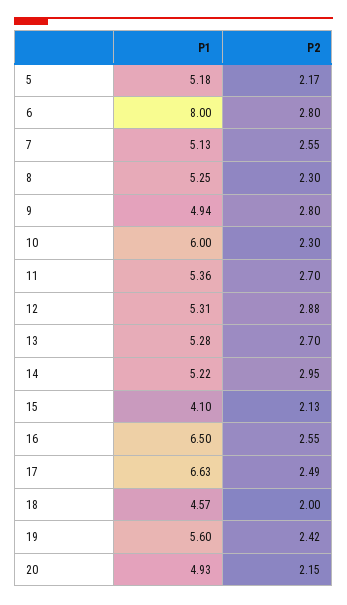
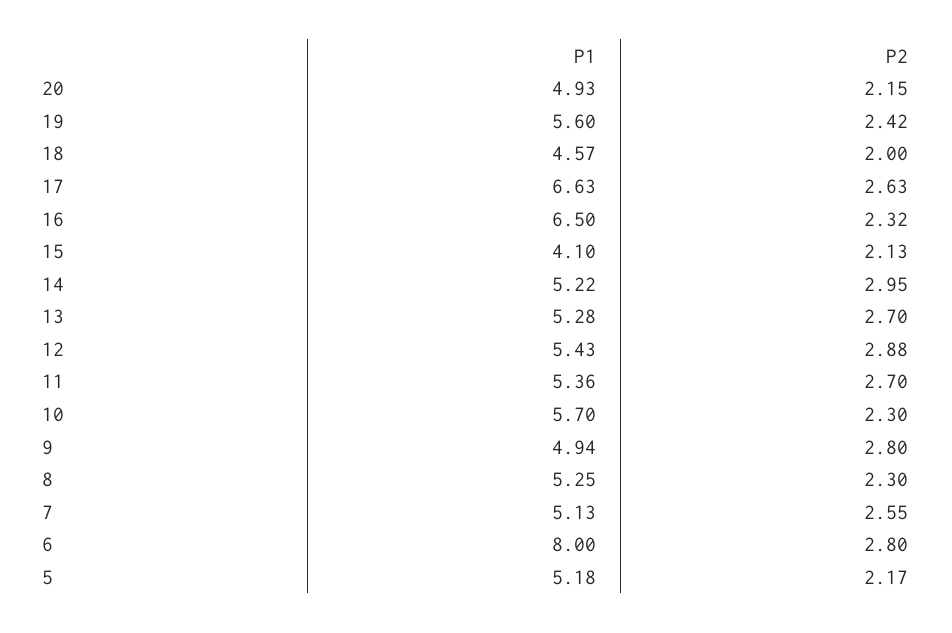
  {
    "P1": {
      "5": 5.18,
      "6": 8,
      "7": 5.13,
      "8": 5.25,
      "9": 4.94,
-     "10": 6,
+     "10": 5.7,
      "11": 5.36,
-     "12": 5.31,
+     "12": 5.43,
      "13": 5.28,
      "14": 5.22,
      "15": 4.1,
      "16": 6.5,
      "17": 6.63,
      "18": 4.57,
      "19": 5.6,
      "20": 4.93
    },
    "P2": {
      "5": 2.17,
      "6": 2.8,
      "7": 2.55,
      "8": 2.3,
      "9": 2.8,
      "10": 2.3,
      "11": 2.7,
      "12": 2.88,
      "13": 2.7,
      "14": 2.95,
      "15": 2.13,
-     "16": 2.55,
+     "16": 2.32,
-     "17": 2.49,
+     "17": 2.63,
      "18": 2,
      "19": 2.42,
      "20": 2.15
    }
  }

